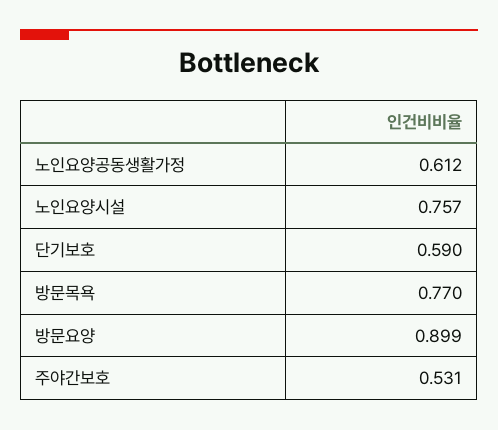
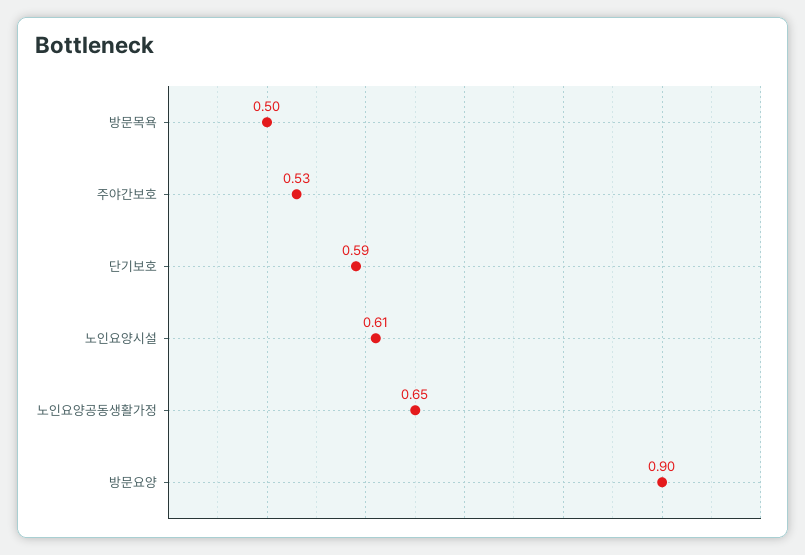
  {
-   "노인요양공동생활가정": 0.612,
+   "노인요양공동생활가정": 0.65,
-   "노인요양시설": 0.757,
+   "노인요양시설": 0.61,
    "단기보호": 0.59,
-   "방문목욕": 0.77,
+   "방문목욕": 0.5,
    "방문요양": 0.899,
    "주야간보호": 0.531
  }

